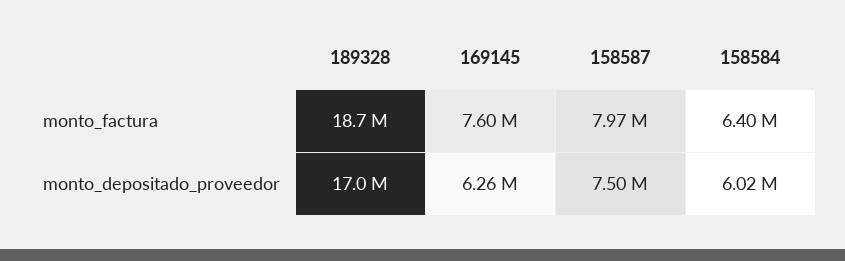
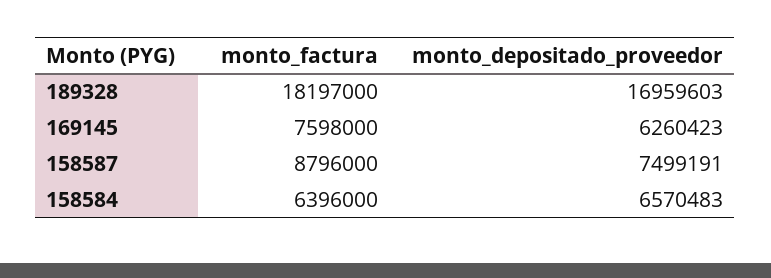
  {
    "189328": {
-     "monto_factura": 18700000,
+     "monto_factura": 18197000,
      "monto_depositado_proveedor": 16959603
    },
    "169145": {
      "monto_factura": 7598000,
      "monto_depositado_proveedor": 6260423
    },
    "158587": {
-     "monto_factura": 7970000,
+     "monto_factura": 8796000,
      "monto_depositado_proveedor": 7499191
    },
    "158584": {
      "monto_factura": 6396000,
-     "monto_depositado_proveedor": 6020000
+     "monto_depositado_proveedor": 6570483
    }
  }

